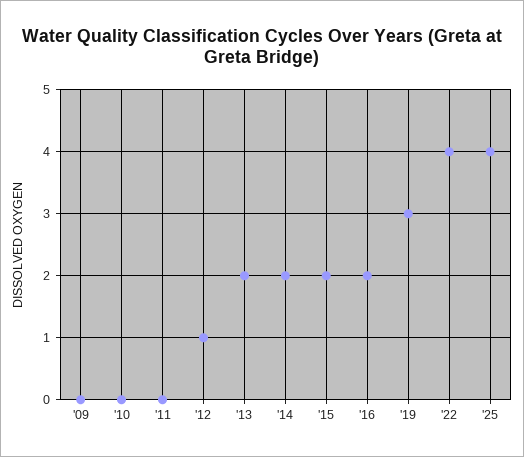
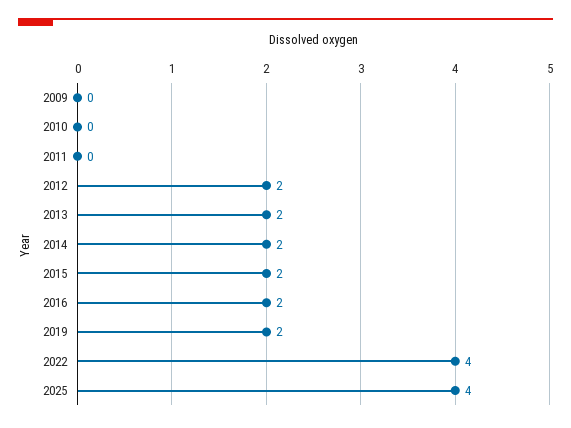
  {
    "'09": 0,
    "'10": 0,
    "'11": 0,
-   "'12": 1,
+   "'12": 2,
    "'13": 2,
    "'14": 2,
    "'15": 2,
    "'16": 2,
-   "'19": 3,
+   "'19": 2,
    "'22": 4,
    "'25": 4
  }

